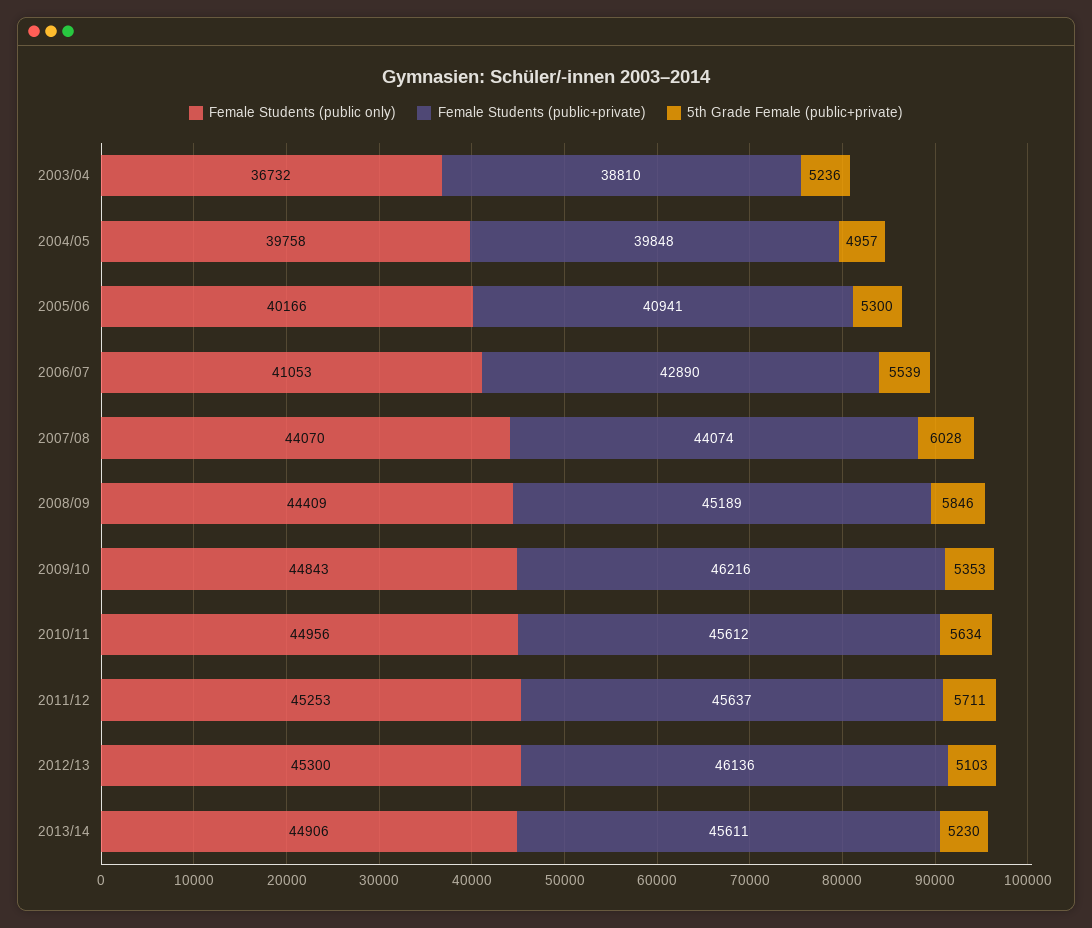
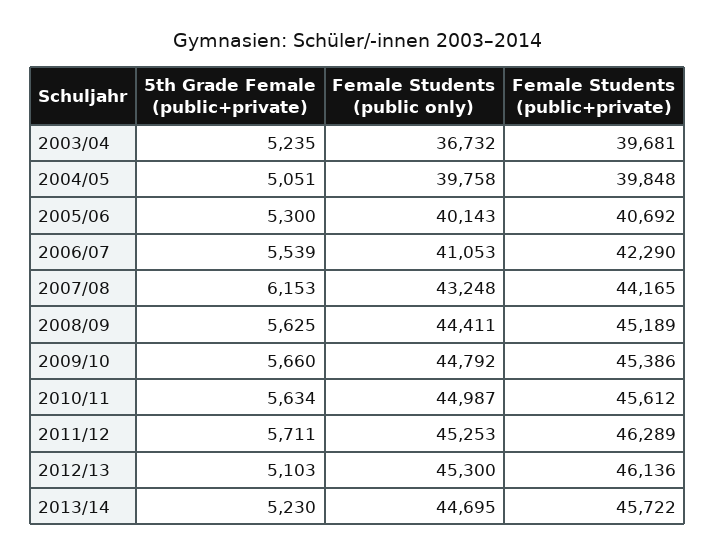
  {
    "Female Students (public only)": {
      "2003/04": 36732,
      "2004/05": 39758,
-     "2005/06": 40166,
+     "2005/06": 40143,
      "2006/07": 41053,
-     "2007/08": 44070,
+     "2007/08": 43248,
-     "2008/09": 44409,
+     "2008/09": 44411,
-     "2009/10": 44843,
+     "2009/10": 44792,
-     "2010/11": 44956,
+     "2010/11": 44987,
      "2011/12": 45253,
      "2012/13": 45300,
-     "2013/14": 44906
+     "2013/14": 44695
    },
    "Female Students (public+private)": {
-     "2003/04": 38810,
+     "2003/04": 39681,
      "2004/05": 39848,
-     "2005/06": 40941,
+     "2005/06": 40692,
-     "2006/07": 42890,
+     "2006/07": 42290,
-     "2007/08": 44074,
+     "2007/08": 44165,
      "2008/09": 45189,
-     "2009/10": 46216,
+     "2009/10": 45386,
      "2010/11": 45612,
-     "2011/12": 45637,
+     "2011/12": 46289,
      "2012/13": 46136,
-     "2013/14": 45611
+     "2013/14": 45722
    },
    "5th Grade Female (public+private)": {
-     "2003/04": 5236,
+     "2003/04": 5235,
-     "2004/05": 4957,
+     "2004/05": 5051,
      "2005/06": 5300,
      "2006/07": 5539,
-     "2007/08": 6028,
+     "2007/08": 6153,
-     "2008/09": 5846,
+     "2008/09": 5625,
-     "2009/10": 5353,
+     "2009/10": 5660,
      "2010/11": 5634,
      "2011/12": 5711,
      "2012/13": 5103,
      "2013/14": 5230
    }
  }

